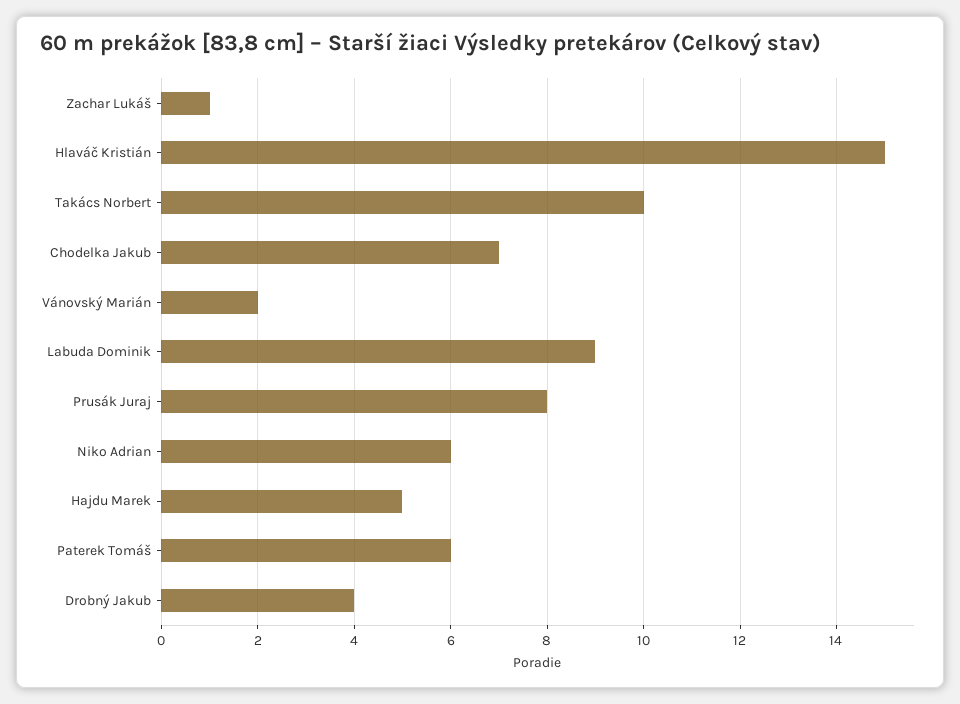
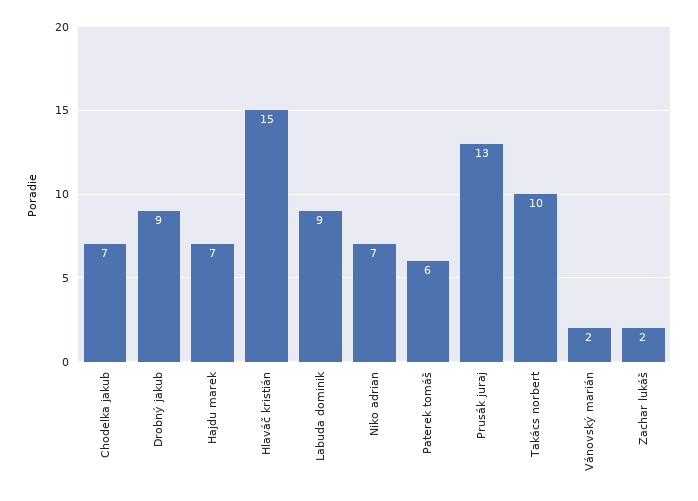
  {
-   "Zachar Lukáš": 1,
+   "Zachar Lukáš": 2,
    "Hlaváč Kristián": 15,
    "Takács Norbert": 10,
    "Chodelka Jakub": 7,
    "Vánovský Marián": 2,
    "Labuda Dominik": 9,
-   "Prusák Juraj": 8,
+   "Prusák Juraj": 13,
-   "Niko Adrian": 6,
+   "Niko Adrian": 7,
-   "Hajdu Marek": 5,
+   "Hajdu Marek": 7,
    "Paterek Tomáš": 6,
-   "Drobný Jakub": 4
+   "Drobný Jakub": 9
  }

